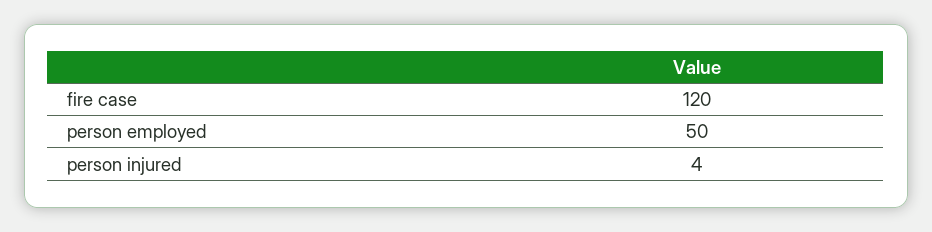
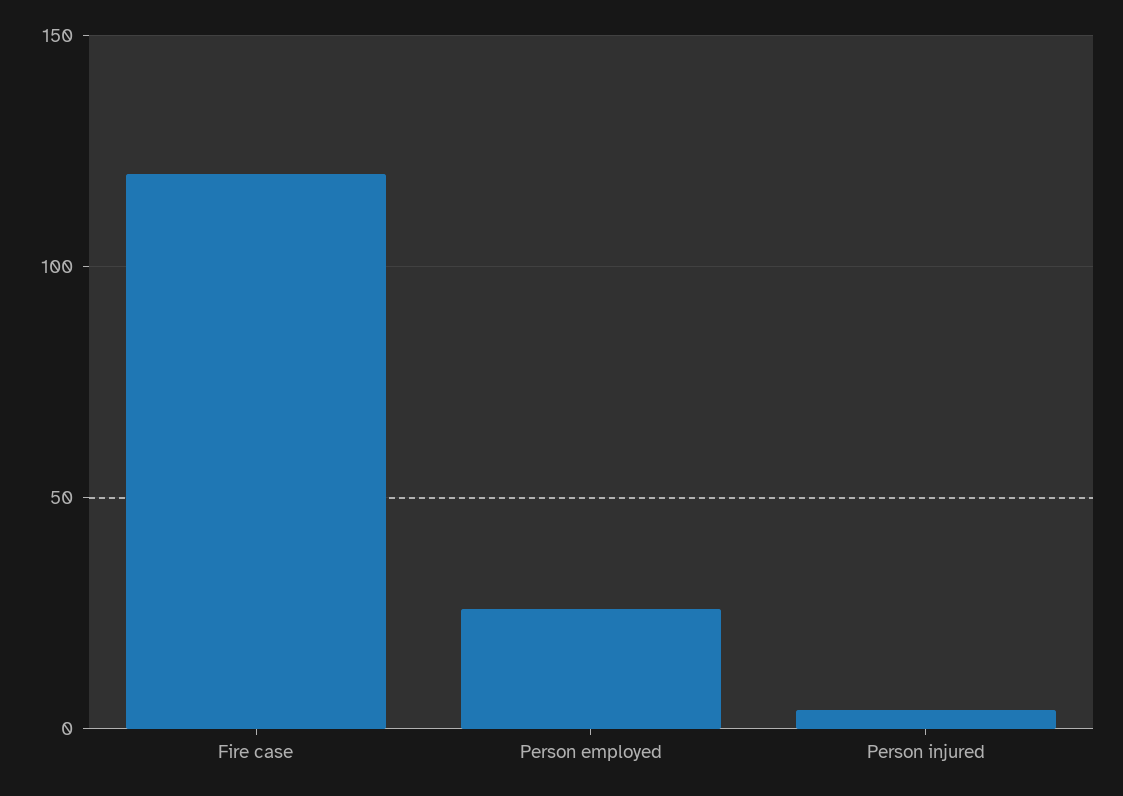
  {
    "fire case": 120,
-   "person employed": 50,
+   "person employed": 25,
    "person injured": 4
  }

